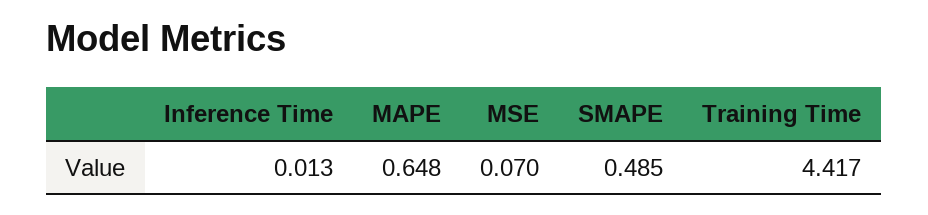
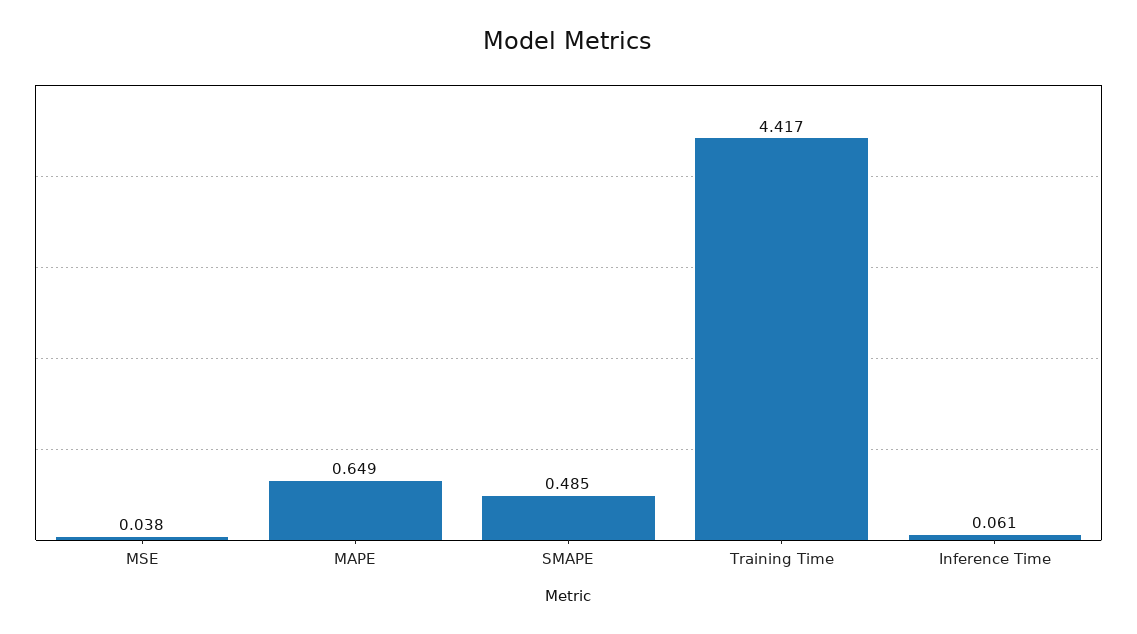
  {
-   "Inference Time": 0.013,
+   "Inference Time": 0.061,
-   "MAPE": 0.648,
+   "MAPE": 0.649,
-   "MSE": 0.07,
+   "MSE": 0.038,
    "SMAPE": 0.485,
    "Training Time": 4.417
  }

